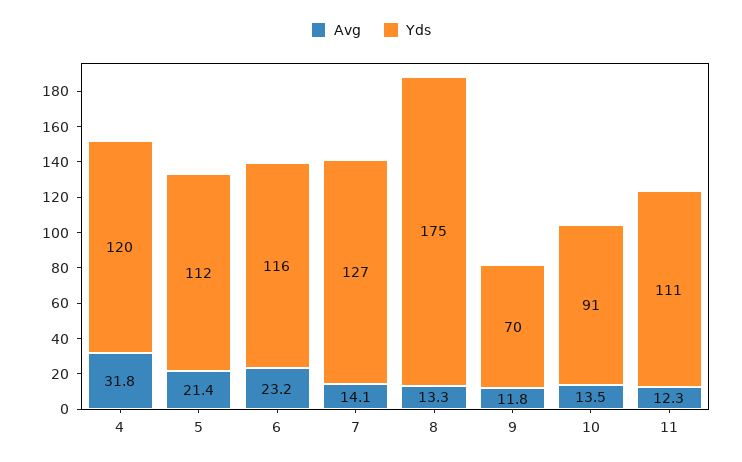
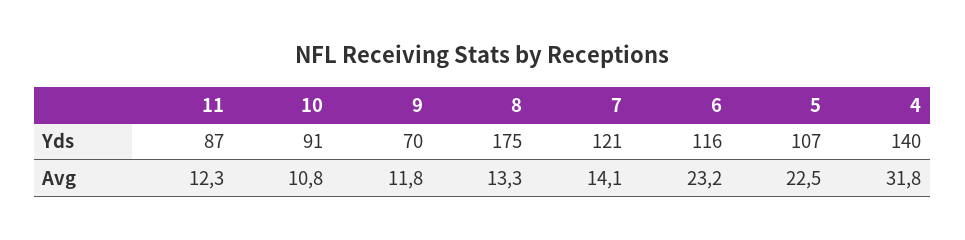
  {
    "Avg": {
      "4": 31.8,
-     "5": 21.4,
+     "5": 22.5,
      "6": 23.2,
      "7": 14.1,
      "8": 13.3,
      "9": 11.8,
-     "10": 13.5,
+     "10": 10.8,
      "11": 12.3
    },
    "Yds": {
-     "4": 120,
+     "4": 140,
-     "5": 112,
+     "5": 107,
      "6": 116,
-     "7": 127,
+     "7": 121,
      "8": 175,
      "9": 70,
      "10": 91,
-     "11": 111
+     "11": 87
    }
  }

